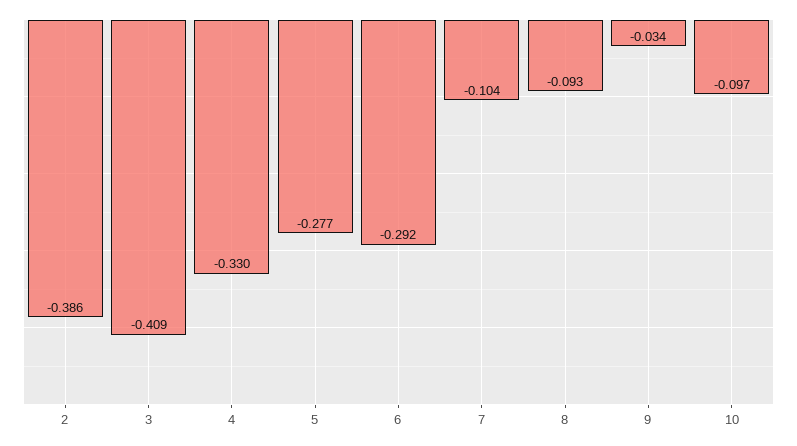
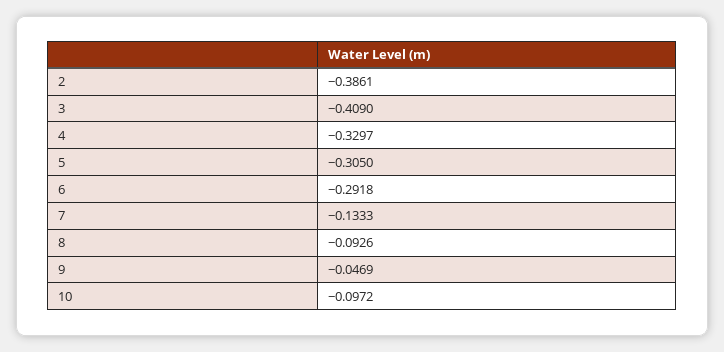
  {
    "2": -0.3861,
    "3": -0.409,
    "4": -0.3297,
-   "5": -0.277,
+   "5": -0.305,
    "6": -0.2918,
-   "7": -0.104,
+   "7": -0.1333,
    "8": -0.0926,
-   "9": -0.034,
+   "9": -0.0469,
    "10": -0.0972
  }

